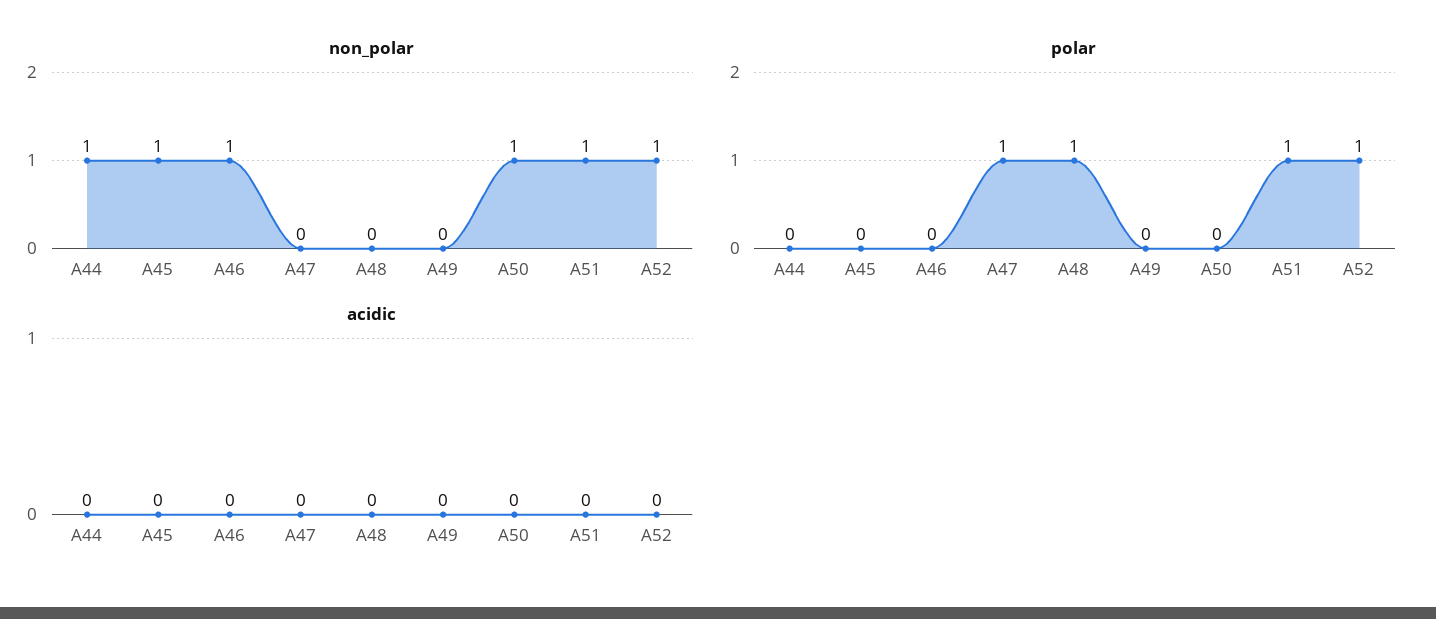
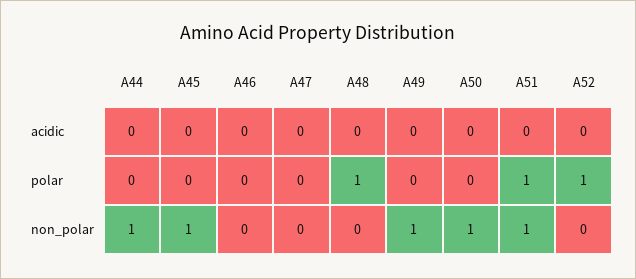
  {
    "non_polar": {
      "A44": 1,
      "A45": 1,
-     "A46": 1,
+     "A46": 0,
      "A47": 0,
      "A48": 0,
-     "A49": 0,
+     "A49": 1,
      "A50": 1,
      "A51": 1,
-     "A52": 1
+     "A52": 0
    },
    "polar": {
      "A44": 0,
      "A45": 0,
      "A46": 0,
-     "A47": 1,
+     "A47": 0,
      "A48": 1,
      "A49": 0,
      "A50": 0,
      "A51": 1,
      "A52": 1
    },
    "acidic": {
      "A44": 0,
      "A45": 0,
      "A46": 0,
      "A47": 0,
      "A48": 0,
      "A49": 0,
      "A50": 0,
      "A51": 0,
      "A52": 0
    }
  }

